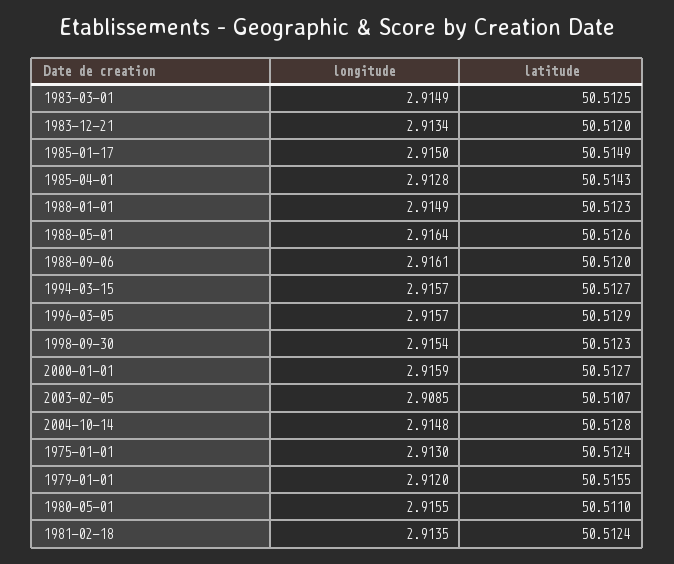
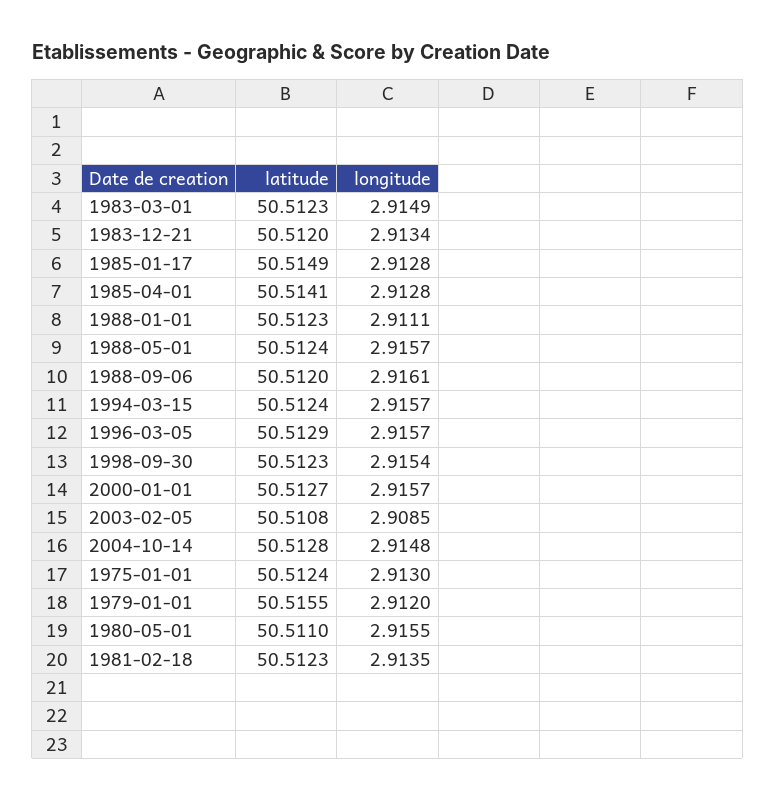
  {
    "longitude": {
      "1983-03-01": 2.9149,
      "1983-12-21": 2.9134,
-     "1985-01-17": 2.915,
+     "1985-01-17": 2.9128,
      "1985-04-01": 2.9128,
-     "1988-01-01": 2.9149,
+     "1988-01-01": 2.9111,
-     "1988-05-01": 2.9164,
+     "1988-05-01": 2.9157,
      "1988-09-06": 2.9161,
      "1994-03-15": 2.9157,
      "1996-03-05": 2.9157,
      "1998-09-30": 2.9154,
-     "2000-01-01": 2.9159,
+     "2000-01-01": 2.9157,
      "2003-02-05": 2.9085,
      "2004-10-14": 2.9148,
      "1975-01-01": 2.913,
      "1979-01-01": 2.912,
      "1980-05-01": 2.9155,
      "1981-02-18": 2.9135
    },
    "latitude": {
-     "1983-03-01": 50.5125,
+     "1983-03-01": 50.5123,
      "1983-12-21": 50.512,
      "1985-01-17": 50.5149,
-     "1985-04-01": 50.5143,
+     "1985-04-01": 50.5141,
      "1988-01-01": 50.5123,
-     "1988-05-01": 50.5126,
+     "1988-05-01": 50.5124,
      "1988-09-06": 50.512,
-     "1994-03-15": 50.5127,
+     "1994-03-15": 50.5124,
      "1996-03-05": 50.5129,
      "1998-09-30": 50.5123,
      "2000-01-01": 50.5127,
-     "2003-02-05": 50.5107,
+     "2003-02-05": 50.5108,
      "2004-10-14": 50.5128,
      "1975-01-01": 50.5124,
      "1979-01-01": 50.5155,
      "1980-05-01": 50.511,
-     "1981-02-18": 50.5124
+     "1981-02-18": 50.5123
    }
  }

